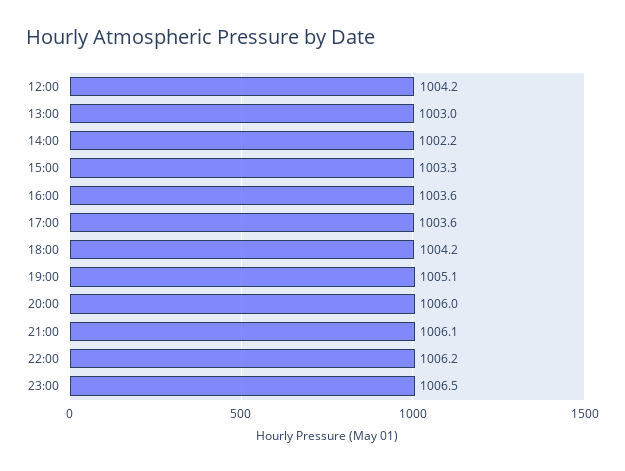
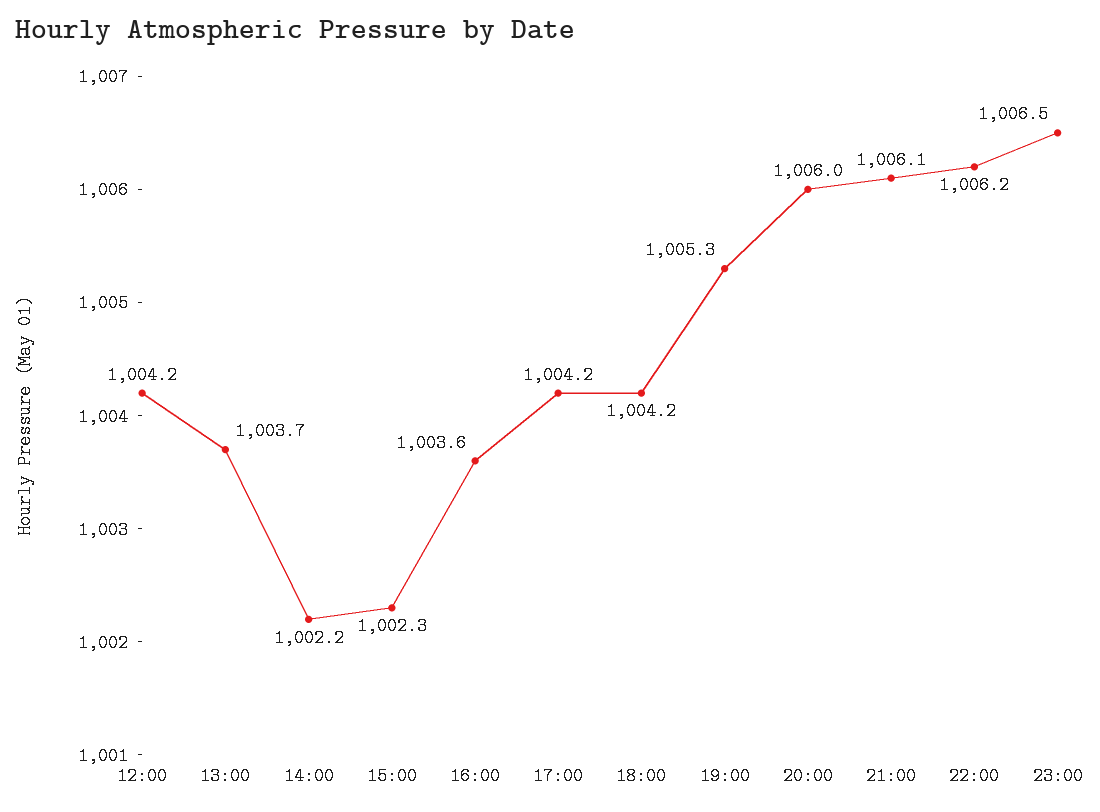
  {
    "12:00": 1004.2,
-   "13:00": 1003,
+   "13:00": 1003.7,
    "14:00": 1002.2,
-   "15:00": 1003.3,
+   "15:00": 1002.3,
    "16:00": 1003.6,
-   "17:00": 1003.6,
+   "17:00": 1004.2,
    "18:00": 1004.2,
-   "19:00": 1005.1,
+   "19:00": 1005.3,
    "20:00": 1006,
    "21:00": 1006.1,
    "22:00": 1006.2,
    "23:00": 1006.5
  }

